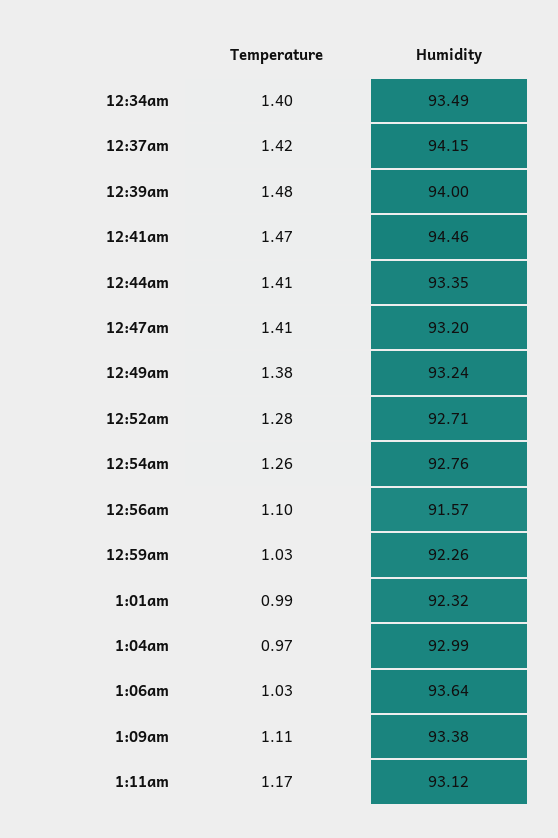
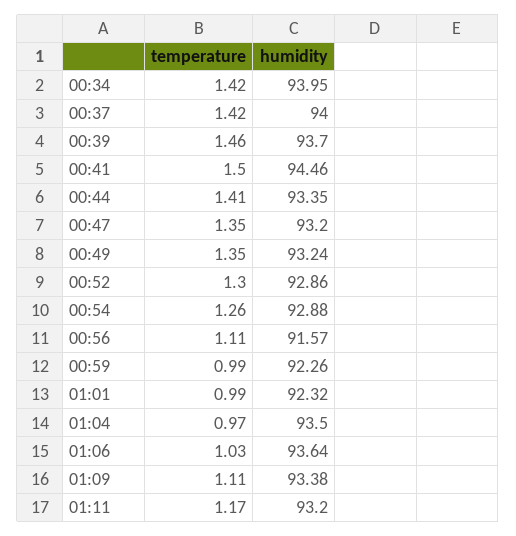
  {
    "Temperature": {
-     "12:34am": 1.4,
+     "12:34am": 1.42,
      "12:37am": 1.42,
-     "12:39am": 1.48,
+     "12:39am": 1.46,
-     "12:41am": 1.47,
+     "12:41am": 1.5,
      "12:44am": 1.41,
-     "12:47am": 1.41,
+     "12:47am": 1.35,
-     "12:49am": 1.38,
+     "12:49am": 1.35,
-     "12:52am": 1.28,
+     "12:52am": 1.3,
      "12:54am": 1.26,
-     "12:56am": 1.1,
+     "12:56am": 1.11,
-     "12:59am": 1.03,
+     "12:59am": 0.99,
      "1:01am": 0.99,
      "1:04am": 0.97,
      "1:06am": 1.03,
      "1:09am": 1.11,
      "1:11am": 1.17
    },
    "Humidity": {
-     "12:34am": 93.49,
+     "12:34am": 93.95,
-     "12:37am": 94.15,
+     "12:37am": 94,
-     "12:39am": 94,
+     "12:39am": 93.7,
      "12:41am": 94.46,
      "12:44am": 93.35,
      "12:47am": 93.2,
      "12:49am": 93.24,
-     "12:52am": 92.71,
+     "12:52am": 92.86,
-     "12:54am": 92.76,
+     "12:54am": 92.88,
      "12:56am": 91.57,
      "12:59am": 92.26,
      "1:01am": 92.32,
-     "1:04am": 92.99,
+     "1:04am": 93.5,
      "1:06am": 93.64,
      "1:09am": 93.38,
-     "1:11am": 93.12
+     "1:11am": 93.2
    }
  }

